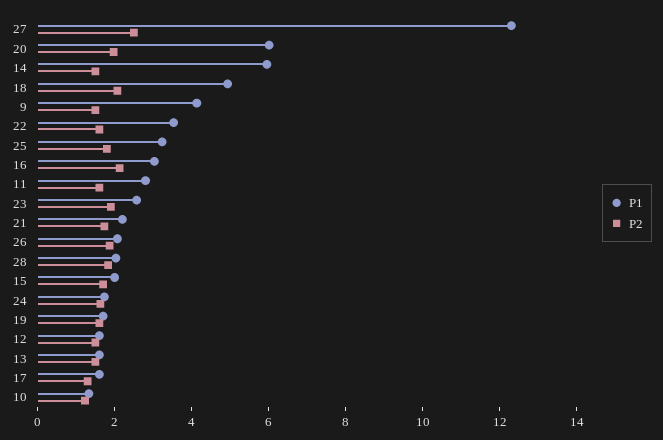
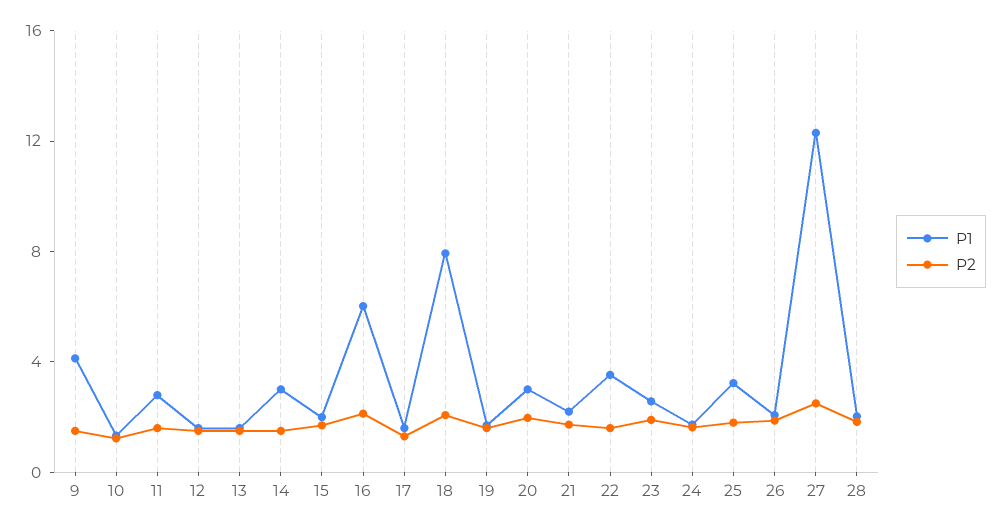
  {
    "P1": {
      "27": 12.5,
-     "20": 6,
+     "20": 3,
-     "14": 6,
+     "14": 3,
-     "18": 5,
+     "18": 8,
      "9": 4,
      "22": 3.5,
      "25": 3,
-     "16": 3,
+     "16": 6,
      "11": 3,
      "23": 2.5,
      "21": 2,
      "26": 2,
      "28": 2,
      "15": 2,
      "24": 1.5,
      "19": 1.5,
      "12": 1.5,
      "13": 1.5,
      "17": 1.5,
      "10": 1.5
    },
    "P2": {
      "27": 2.5,
      "20": 2,
      "14": 1.5,
      "18": 2,
      "9": 1.5,
      "22": 1.5,
      "25": 2,
      "16": 2,
      "11": 1.5,
      "23": 2,
      "21": 1.5,
      "26": 2,
      "28": 2,
      "15": 1.5,
      "24": 1.5,
      "19": 1.5,
      "12": 1.5,
      "13": 1.5,
      "17": 1.5,
      "10": 1
    }
  }

